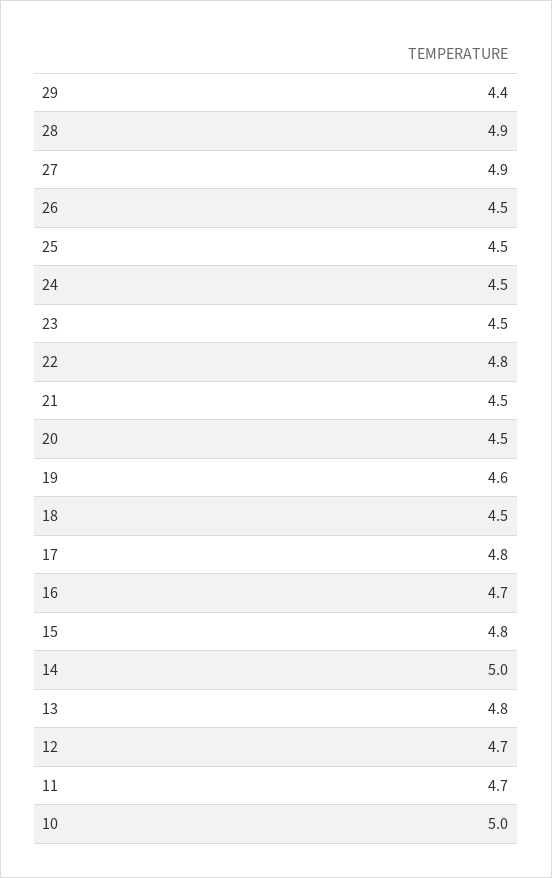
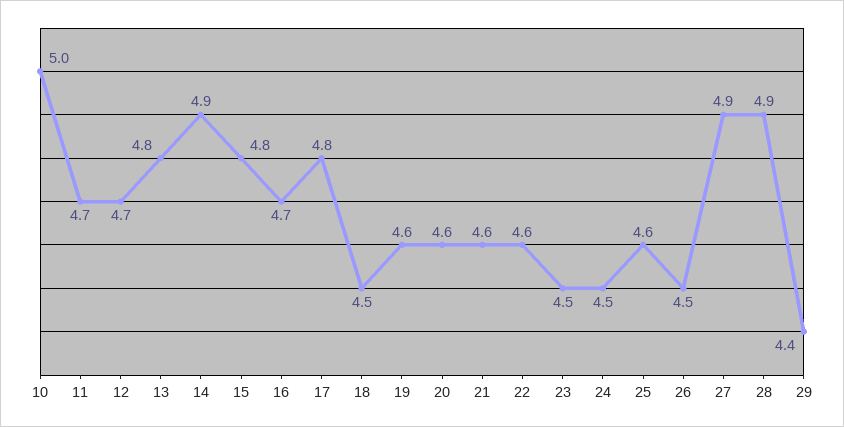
  {
    "29": 4.4,
    "28": 4.9,
    "27": 4.9,
    "26": 4.5,
-   "25": 4.5,
+   "25": 4.6,
    "24": 4.5,
    "23": 4.5,
-   "22": 4.8,
+   "22": 4.6,
-   "21": 4.5,
+   "21": 4.6,
-   "20": 4.5,
+   "20": 4.6,
    "19": 4.6,
    "18": 4.5,
    "17": 4.8,
    "16": 4.7,
    "15": 4.8,
-   "14": 5,
+   "14": 4.9,
    "13": 4.8,
    "12": 4.7,
    "11": 4.7,
    "10": 5
  }

